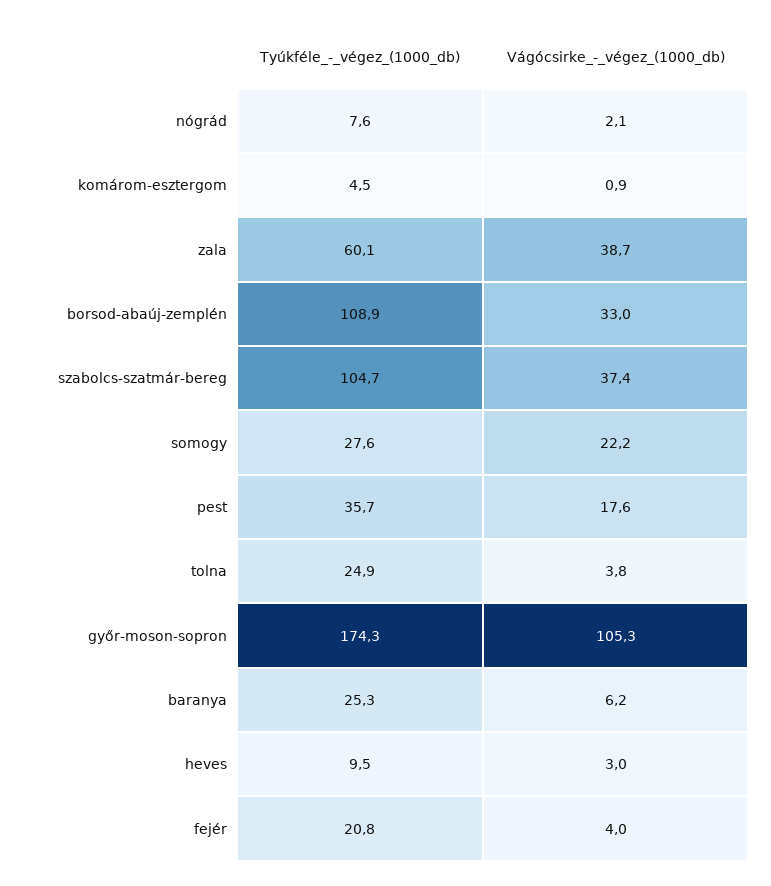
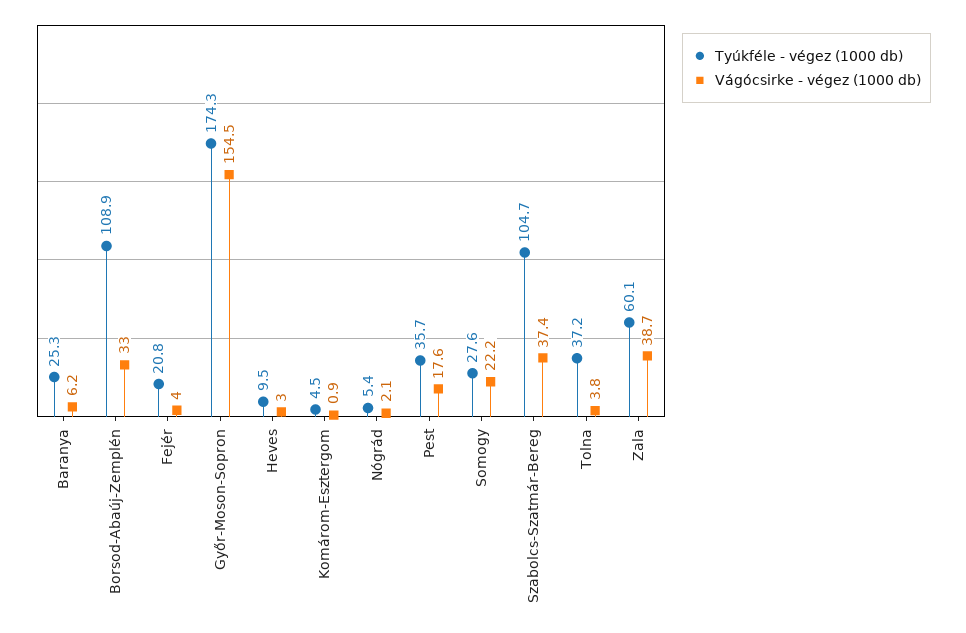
  {
    "Tyúkféle_-_végez_(1000_db)": {
-     "nógrád": 7.6,
+     "nógrád": 5.4,
      "komárom-esztergom": 4.5,
      "zala": 60.1,
      "borsod-abaúj-zemplén": 108.9,
      "szabolcs-szatmár-bereg": 104.7,
      "somogy": 27.6,
      "pest": 35.7,
-     "tolna": 24.9,
+     "tolna": 37.2,
      "győr-moson-sopron": 174.3,
      "baranya": 25.3,
      "heves": 9.5,
      "fejér": 20.8
    },
    "Vágócsirke_-_végez_(1000_db)": {
      "nógrád": 2.1,
      "komárom-esztergom": 0.9,
      "zala": 38.7,
      "borsod-abaúj-zemplén": 33,
      "szabolcs-szatmár-bereg": 37.4,
      "somogy": 22.2,
      "pest": 17.6,
      "tolna": 3.8,
-     "győr-moson-sopron": 105.3,
+     "győr-moson-sopron": 154.5,
      "baranya": 6.2,
      "heves": 3,
      "fejér": 4
    }
  }

